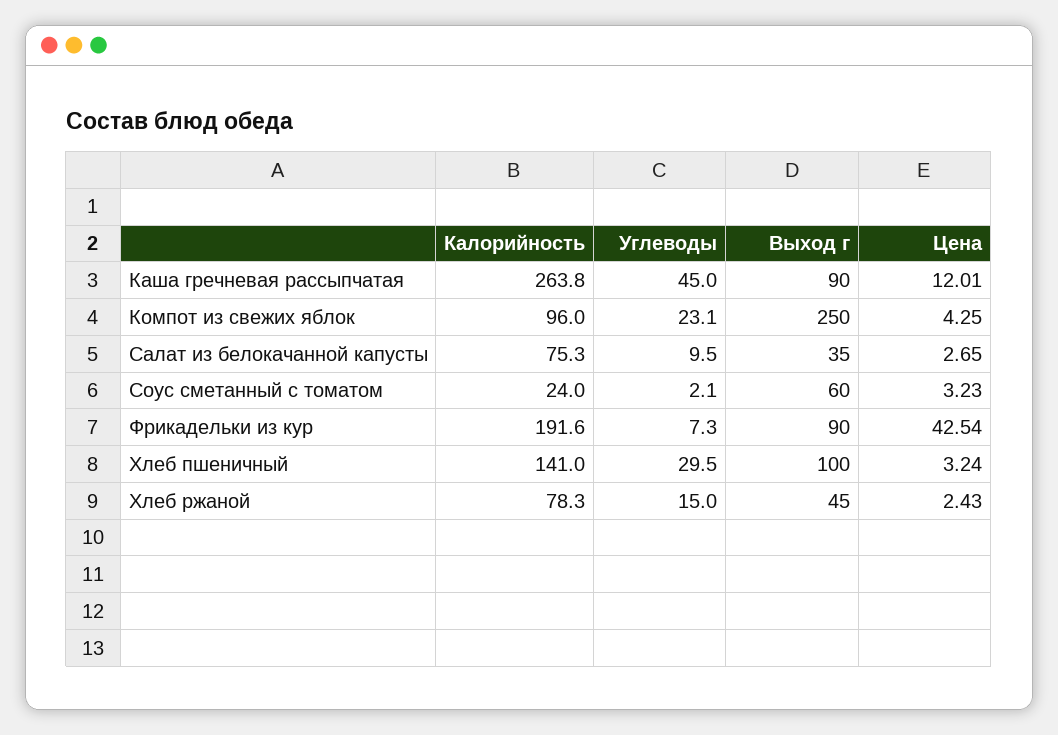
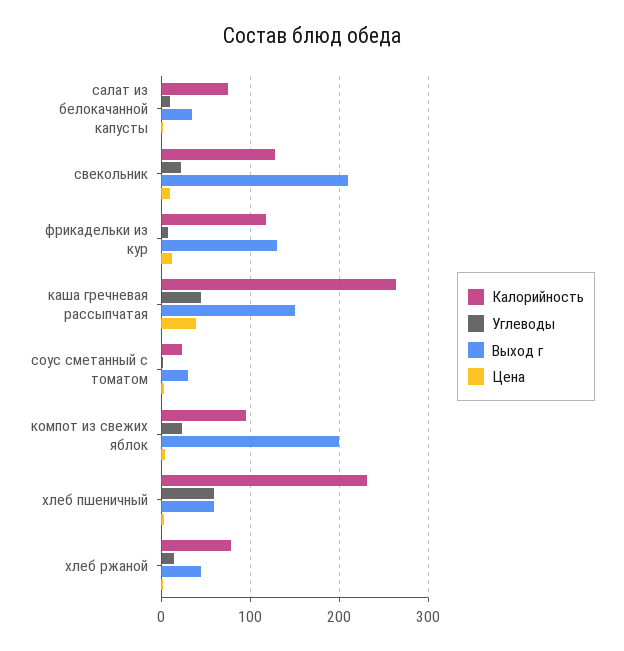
  {
    "Калорийность": {
      "Каша гречневая рассыпчатая": 263.8,
      "Компот из свежих яблок": 96,
      "Салат из белокачанной капусты": 75.3,
      "Соус сметанный с томатом": 24,
-     "Фрикадельки из кур": 191.6,
+     "Фрикадельки из кур": 120,
-     "Хлеб пшеничный": 141,
+     "Хлеб пшеничный": 230,
-     "Хлеб ржаной": 78.3
+     "Хлеб ржаной": 78.3,
+     "свекольник": 130
    },
    "Углеводы": {
      "Каша гречневая рассыпчатая": 45,
      "Компот из свежих яблок": 23.1,
      "Салат из белокачанной капусты": 9.5,
      "Соус сметанный с томатом": 2.1,
      "Фрикадельки из кур": 7.3,
-     "Хлеб пшеничный": 29.5,
+     "Хлеб пшеничный": 60,
-     "Хлеб ржаной": 15
+     "Хлеб ржаной": 15,
+     "свекольник": 20
    },
    "Выход г": {
-     "Каша гречневая рассыпчатая": 90,
+     "Каша гречневая рассыпчатая": 150,
-     "Компот из свежих яблок": 250,
+     "Компот из свежих яблок": 200,
      "Салат из белокачанной капусты": 35,
-     "Соус сметанный с томатом": 60,
+     "Соус сметанный с томатом": 30,
-     "Фрикадельки из кур": 90,
+     "Фрикадельки из кур": 130,
-     "Хлеб пшеничный": 100,
+     "Хлеб пшеничный": 60,
-     "Хлеб ржаной": 45
+     "Хлеб ржаной": 45,
+     "свекольник": 210
    },
    "Цена": {
-     "Каша гречневая рассыпчатая": 12.01,
+     "Каша гречневая рассыпчатая": 40,
      "Компот из свежих яблок": 4.25,
      "Салат из белокачанной капусты": 2.65,
      "Соус сметанный с томатом": 3.23,
-     "Фрикадельки из кур": 42.54,
+     "Фрикадельки из кур": 10,
      "Хлеб пшеничный": 3.24,
-     "Хлеб ржаной": 2.43
+     "Хлеб ржаной": 2.43,
+     "свекольник": 10
    }
  }

